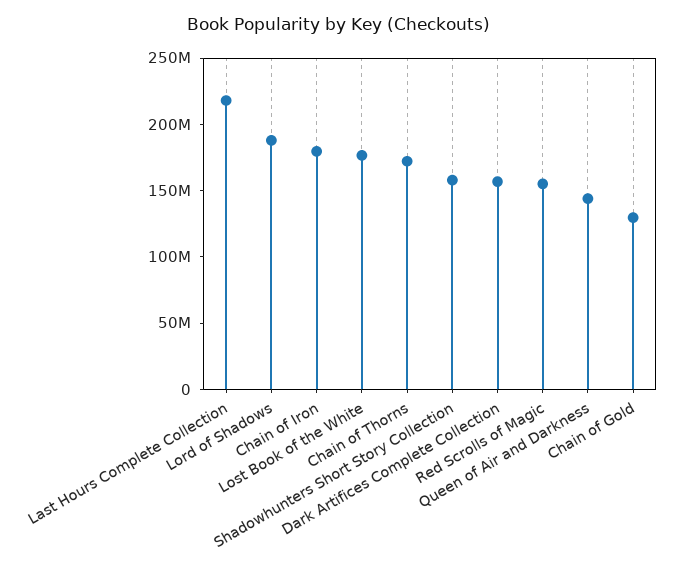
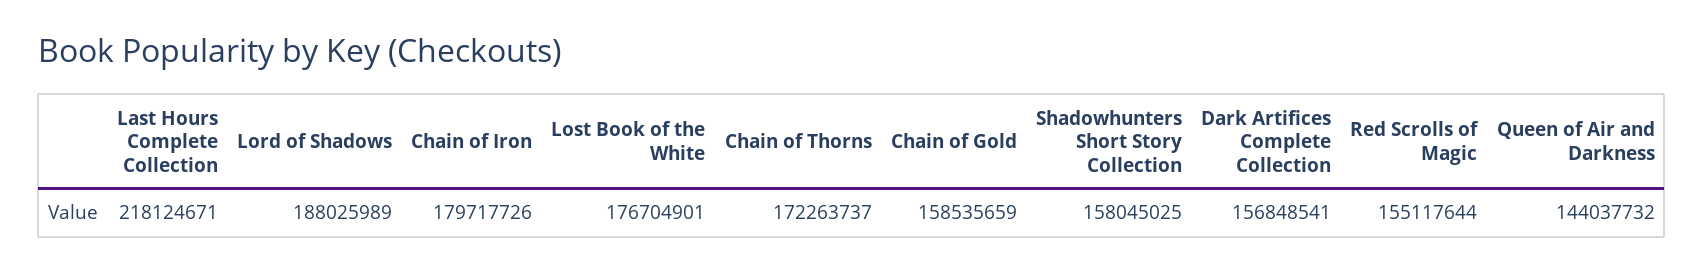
  {
    "Last Hours Complete Collection": 218124671,
    "Lord of Shadows": 188025989,
    "Chain of Iron": 179717726,
    "Lost Book of the White": 176704901,
    "Chain of Thorns": 172263737,
    "Shadowhunters Short Story Collection": 158045025,
    "Dark Artifices Complete Collection": 156848541,
    "Red Scrolls of Magic": 155117644,
    "Queen of Air and Darkness": 144037732,
-   "Chain of Gold": 130000000
+   "Chain of Gold": 158535659
  }

